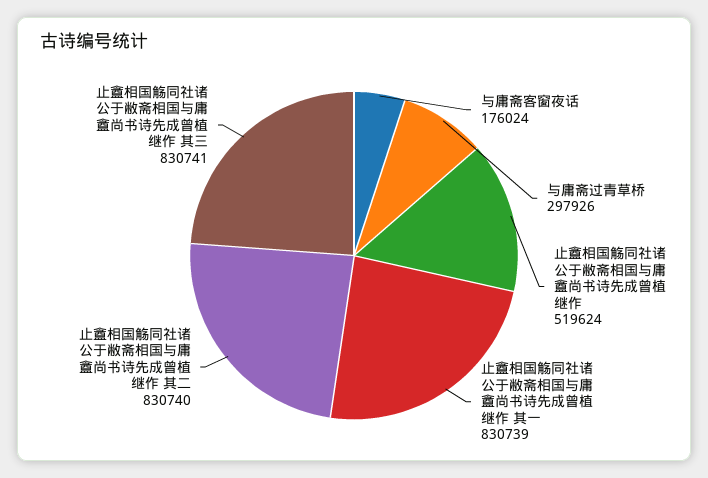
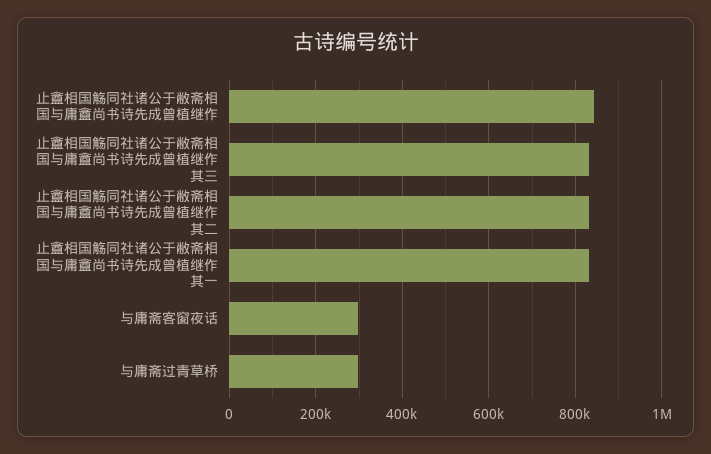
  {
-   "与庸斋客窗夜话": 176024,
+   "与庸斋客窗夜话": 300000,
    "与庸斋过青草桥": 297926,
-   "止盦相国觞同社诸公于敝斋相国与庸盦尚书诗先成曾植继作": 519624,
+   "止盦相国觞同社诸公于敝斋相国与庸盦尚书诗先成曾植继作": 840000,
    "止盦相国觞同社诸公于敝斋相国与庸盦尚书诗先成曾植继作 其一": 830739,
    "止盦相国觞同社诸公于敝斋相国与庸盦尚书诗先成曾植继作 其二": 830740,
    "止盦相国觞同社诸公于敝斋相国与庸盦尚书诗先成曾植继作 其三": 830741
  }

